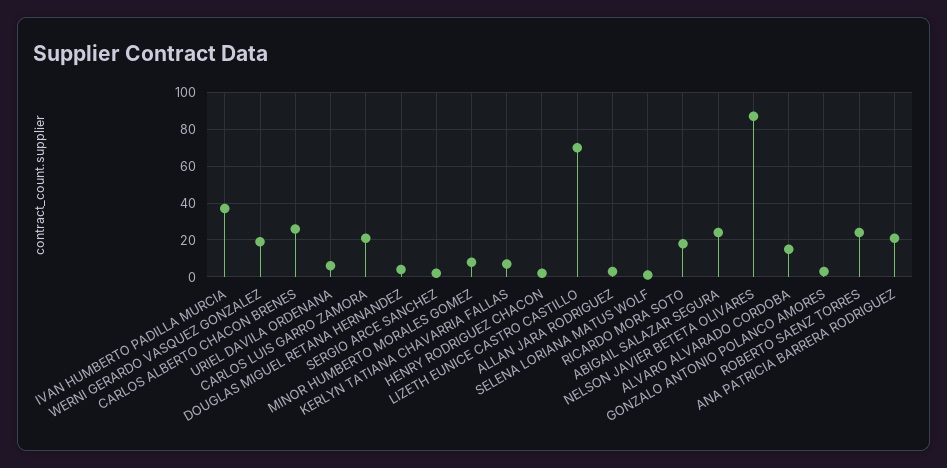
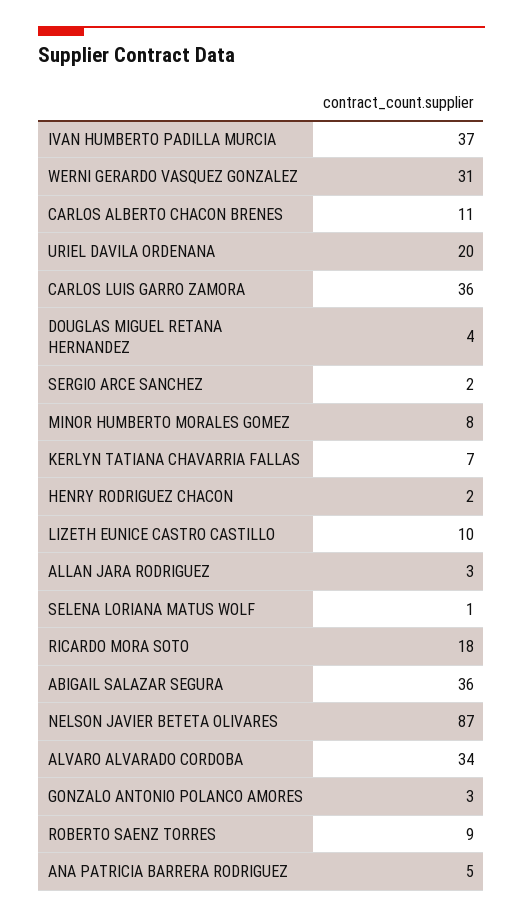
  {
    "IVAN HUMBERTO PADILLA MURCIA": 37,
-   "WERNI GERARDO VASQUEZ GONZALEZ": 20,
+   "WERNI GERARDO VASQUEZ GONZALEZ": 31,
-   "CARLOS ALBERTO CHACON BRENES": 25,
+   "CARLOS ALBERTO CHACON BRENES": 11,
-   "URIEL DAVILA ORDENANA": 5,
+   "URIEL DAVILA ORDENANA": 20,
-   "CARLOS LUIS GARRO ZAMORA": 20,
+   "CARLOS LUIS GARRO ZAMORA": 36,
    "DOUGLAS MIGUEL RETANA HERNANDEZ": 4,
    "SERGIO ARCE SANCHEZ": 2,
    "MINOR HUMBERTO MORALES GOMEZ": 8,
    "KERLYN TATIANA CHAVARRIA FALLAS": 7,
    "HENRY RODRIGUEZ CHACON": 2,
-   "LIZETH EUNICE CASTRO CASTILLO": 70,
+   "LIZETH EUNICE CASTRO CASTILLO": 10,
    "ALLAN JARA RODRIGUEZ": 3,
    "SELENA LORIANA MATUS WOLF": 1,
    "RICARDO MORA SOTO": 18,
-   "ABIGAIL SALAZAR SEGURA": 25,
+   "ABIGAIL SALAZAR SEGURA": 36,
    "NELSON JAVIER BETETA OLIVARES": 87,
-   "ALVARO ALVARADO CORDOBA": 15,
+   "ALVARO ALVARADO CORDOBA": 34,
    "GONZALO ANTONIO POLANCO AMORES": 3,
-   "ROBERTO SAENZ TORRES": 25,
+   "ROBERTO SAENZ TORRES": 9,
-   "ANA PATRICIA BARRERA RODRIGUEZ": 20
+   "ANA PATRICIA BARRERA RODRIGUEZ": 5
  }

